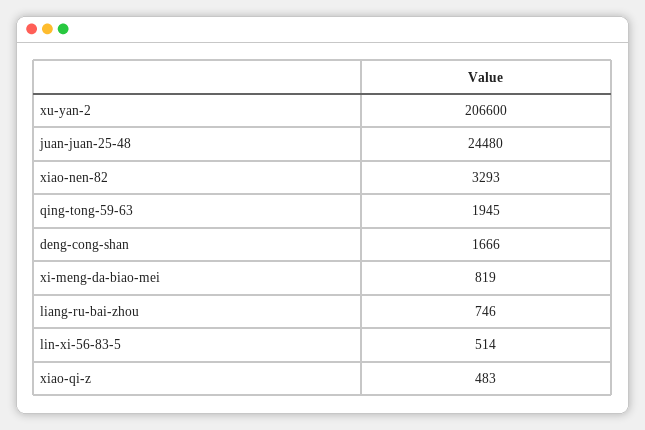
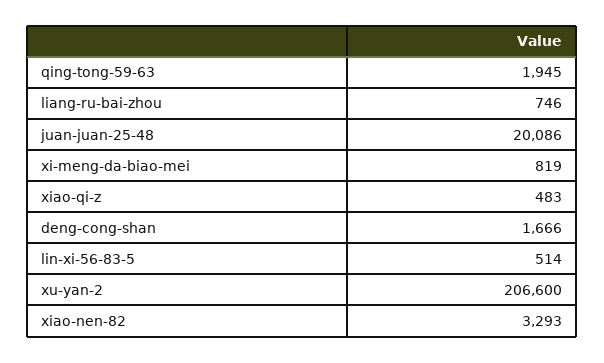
  {
    "xu-yan-2": 206600,
-   "juan-juan-25-48": 24480,
+   "juan-juan-25-48": 20086,
    "xiao-nen-82": 3293,
    "qing-tong-59-63": 1945,
    "deng-cong-shan": 1666,
    "xi-meng-da-biao-mei": 819,
    "liang-ru-bai-zhou": 746,
    "lin-xi-56-83-5": 514,
    "xiao-qi-z": 483
  }

